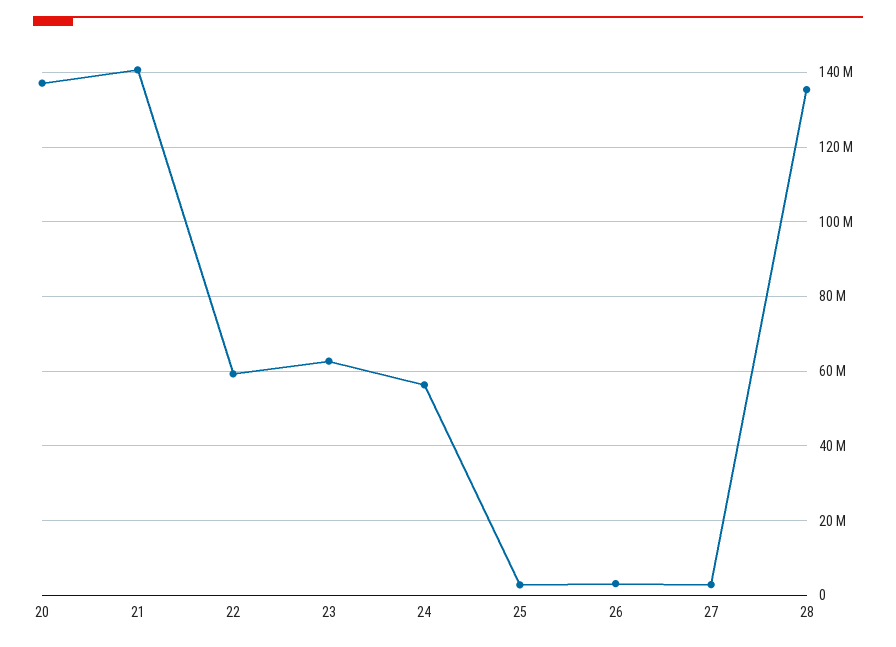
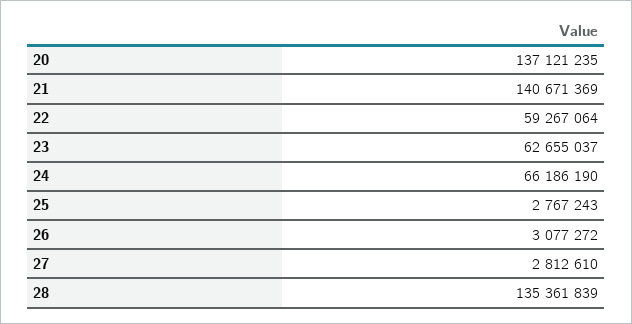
  {
    "20": 137121235,
    "21": 140671369,
    "22": 59267064,
    "23": 62655037,
-   "24": 56000000,
+   "24": 66186190,
    "25": 2767243,
    "26": 3077272,
    "27": 2812610,
    "28": 135361839
  }

